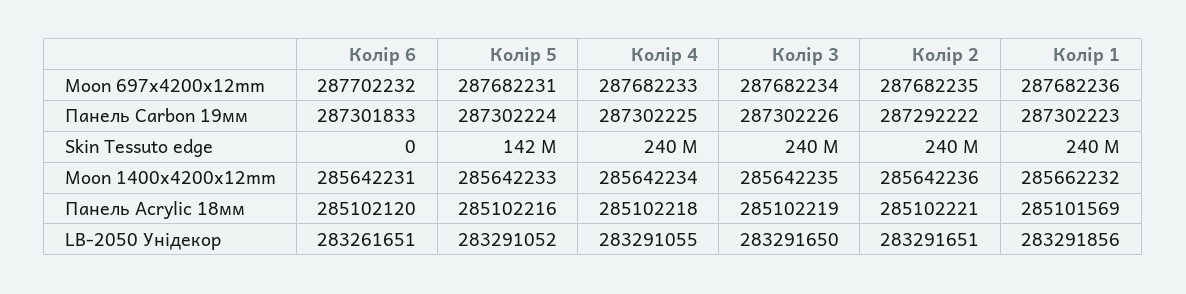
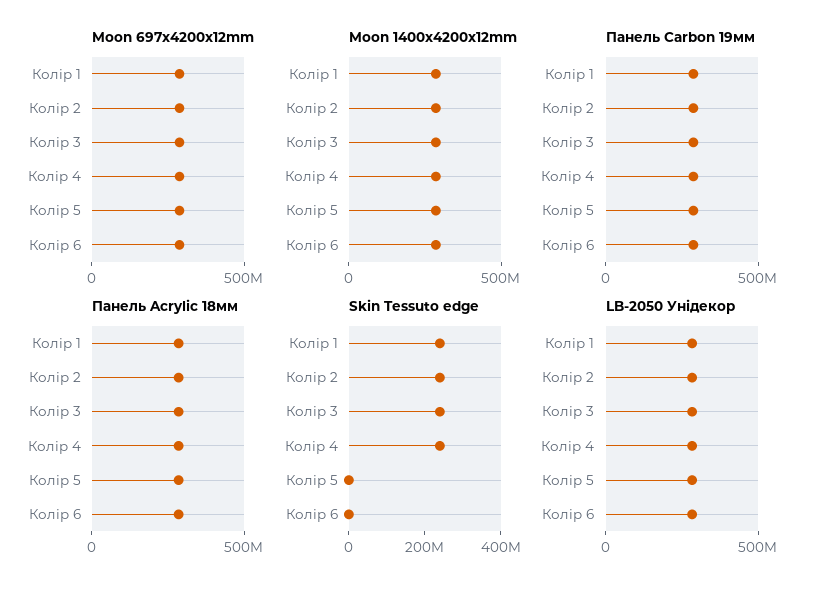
  {
    "Moon 697x4200x12mm": {
      "Колір 6": 287702232,
      "Колір 5": 287682231,
      "Колір 4": 287682233,
      "Колір 3": 287682234,
      "Колір 2": 287682235,
      "Колір 1": 287682236
    },
    "Панель Carbon 19мм": {
      "Колір 6": 287301833,
      "Колір 5": 287302224,
      "Колір 4": 287302225,
      "Колір 3": 287302226,
      "Колір 2": 287292222,
      "Колір 1": 287302223
    },
    "Skin Tessuto edge": {
      "Колір 6": 0,
-     "Колір 5": 142000000,
+     "Колір 5": 0,
      "Колір 4": 240000000,
      "Колір 3": 240000000,
      "Колір 2": 240000000,
      "Колір 1": 240000000
    },
    "Moon 1400x4200x12mm": {
      "Колір 6": 285642231,
      "Колір 5": 285642233,
      "Колір 4": 285642234,
      "Колір 3": 285642235,
      "Колір 2": 285642236,
      "Колір 1": 285662232
    },
    "Панель Acrylic 18мм": {
      "Колір 6": 285102120,
      "Колір 5": 285102216,
      "Колір 4": 285102218,
      "Колір 3": 285102219,
      "Колір 2": 285102221,
      "Колір 1": 285101569
    },
    "LB-2050 Унідекор": {
      "Колір 6": 283261651,
      "Колір 5": 283291052,
      "Колір 4": 283291055,
      "Колір 3": 283291650,
      "Колір 2": 283291651,
      "Колір 1": 283291856
    }
  }

